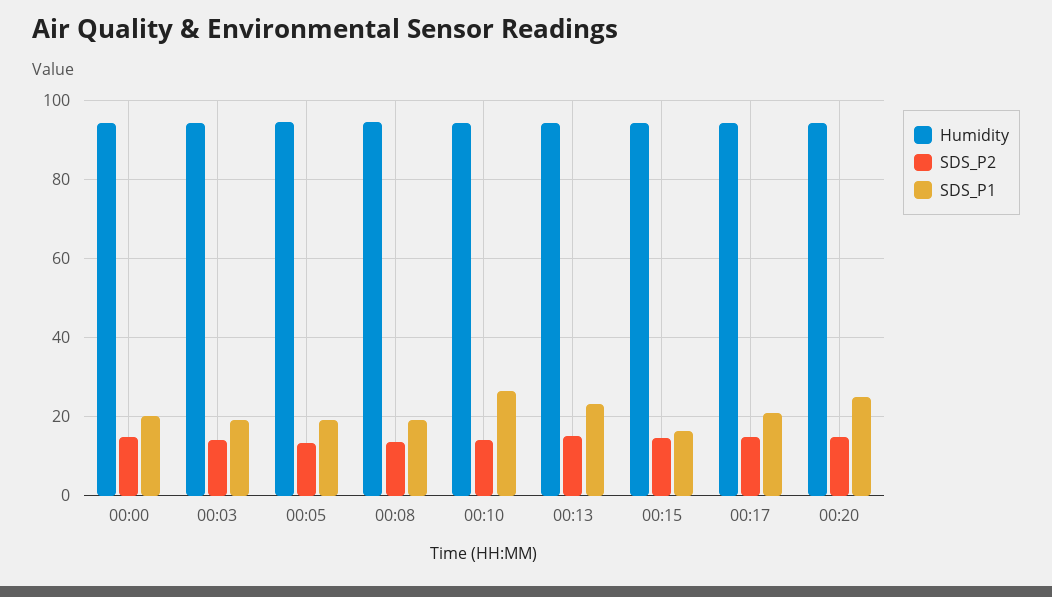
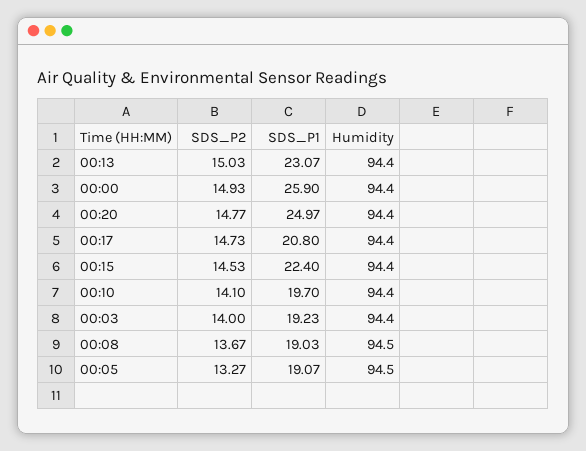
  {
    "Humidity": {
      "00:00": 94.4,
      "00:03": 94.4,
      "00:05": 94.5,
      "00:08": 94.5,
      "00:10": 94.4,
      "00:13": 94.4,
      "00:15": 94.4,
      "00:17": 94.4,
      "00:20": 94.4
    },
    "SDS_P2": {
      "00:00": 14.93,
      "00:03": 14,
      "00:05": 13.27,
      "00:08": 13.67,
      "00:10": 14.1,
      "00:13": 15.03,
      "00:15": 14.53,
      "00:17": 14.73,
      "00:20": 14.77
    },
    "SDS_P1": {
-     "00:00": 20,
+     "00:00": 25.9,
      "00:03": 19.23,
      "00:05": 19.07,
      "00:08": 19.03,
-     "00:10": 26,
+     "00:10": 19.7,
      "00:13": 23.07,
-     "00:15": 16,
+     "00:15": 22.4,
      "00:17": 20.8,
      "00:20": 24.97
    }
  }

